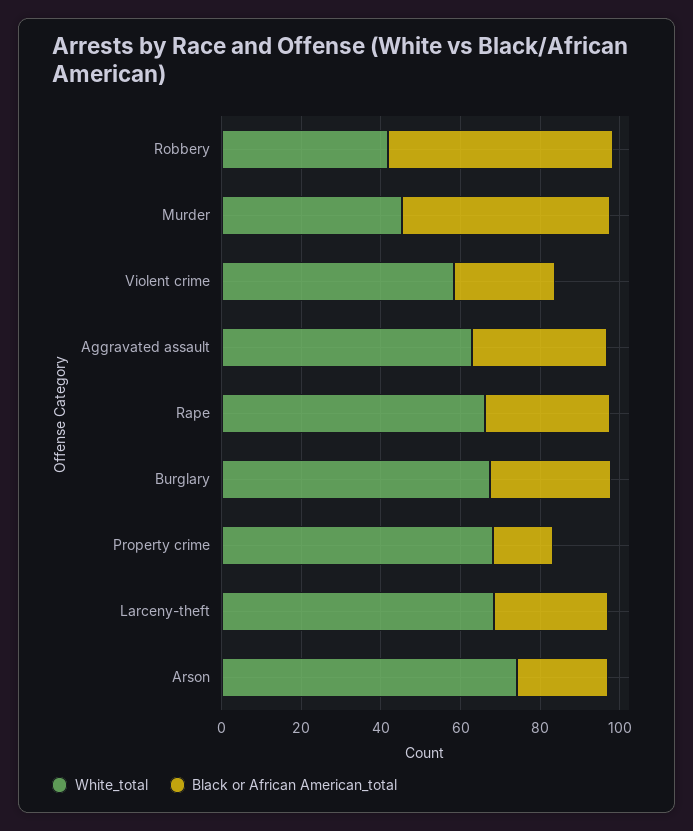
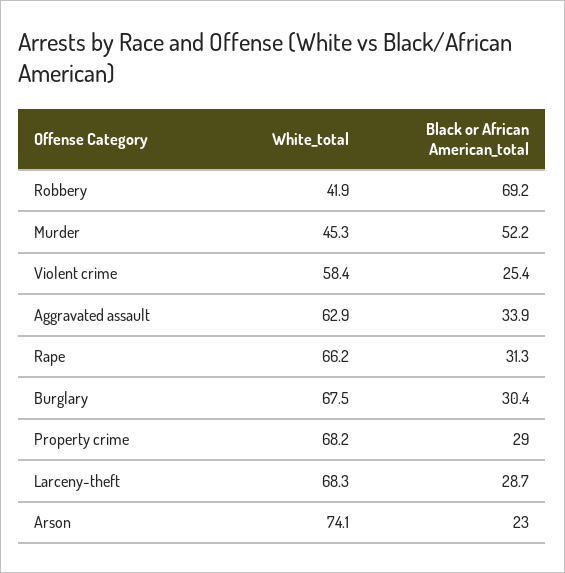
  {
    "White_total": {
      "Robbery": 41.9,
      "Murder": 45.3,
      "Violent crime": 58.4,
      "Aggravated assault": 62.9,
      "Rape": 66.2,
      "Burglary": 67.5,
      "Property crime": 68.2,
      "Larceny-theft": 68.3,
      "Arson": 74.1
    },
    "Black or African American_total": {
-     "Robbery": 55,
+     "Robbery": 69.2,
      "Murder": 52.2,
      "Violent crime": 25.4,
      "Aggravated assault": 33.9,
      "Rape": 31.3,
      "Burglary": 30.4,
-     "Property crime": 15,
+     "Property crime": 29,
      "Larceny-theft": 28.7,
      "Arson": 23
    }
  }

